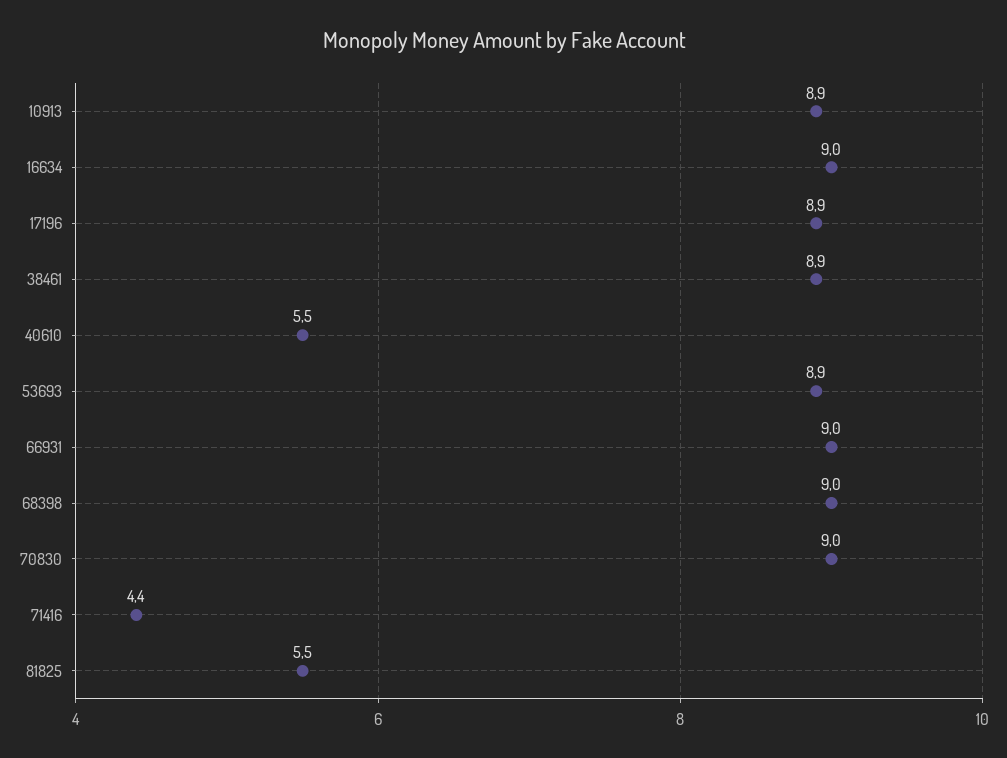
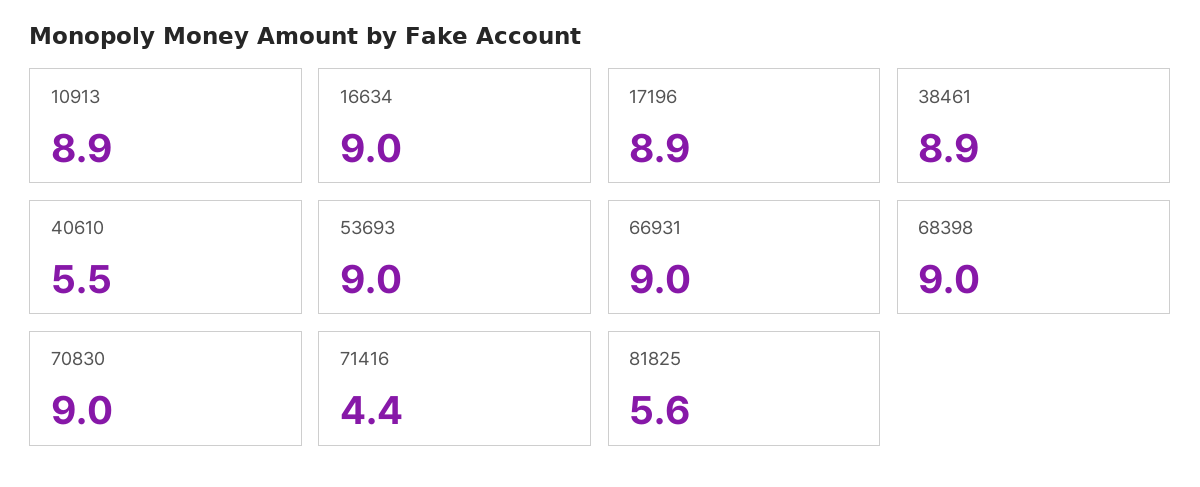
  {
    "10913": 8.9,
    "16634": 9,
    "17196": 8.9,
    "38461": 8.9,
    "40610": 5.5,
-   "53693": 8.9,
+   "53693": 9,
    "66931": 9,
    "68398": 9,
    "70830": 9,
    "71416": 4.4,
-   "81825": 5.5
+   "81825": 5.6
  }

